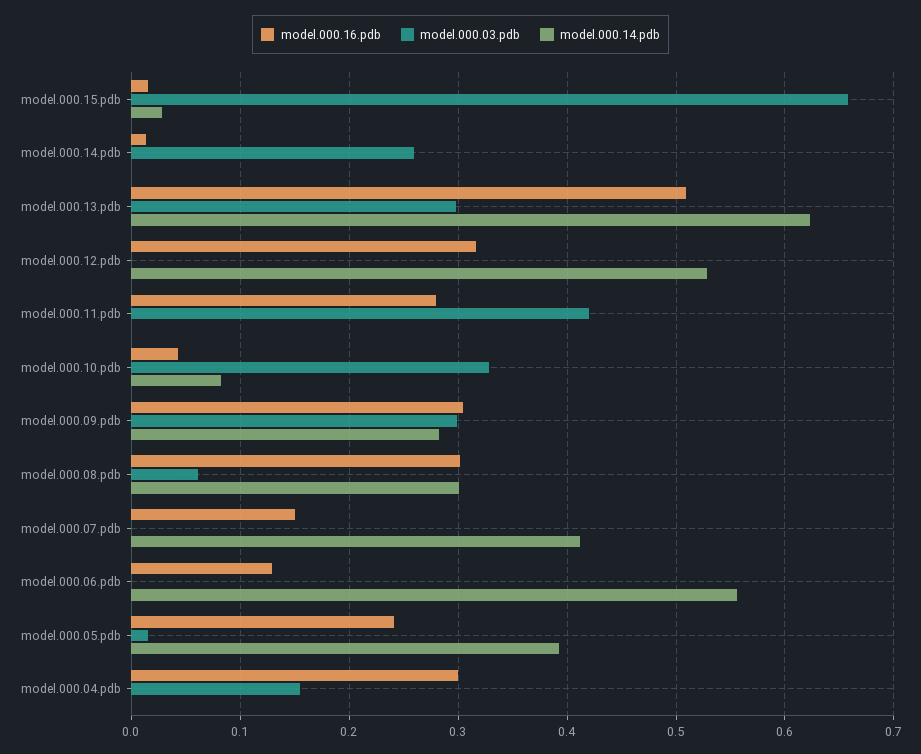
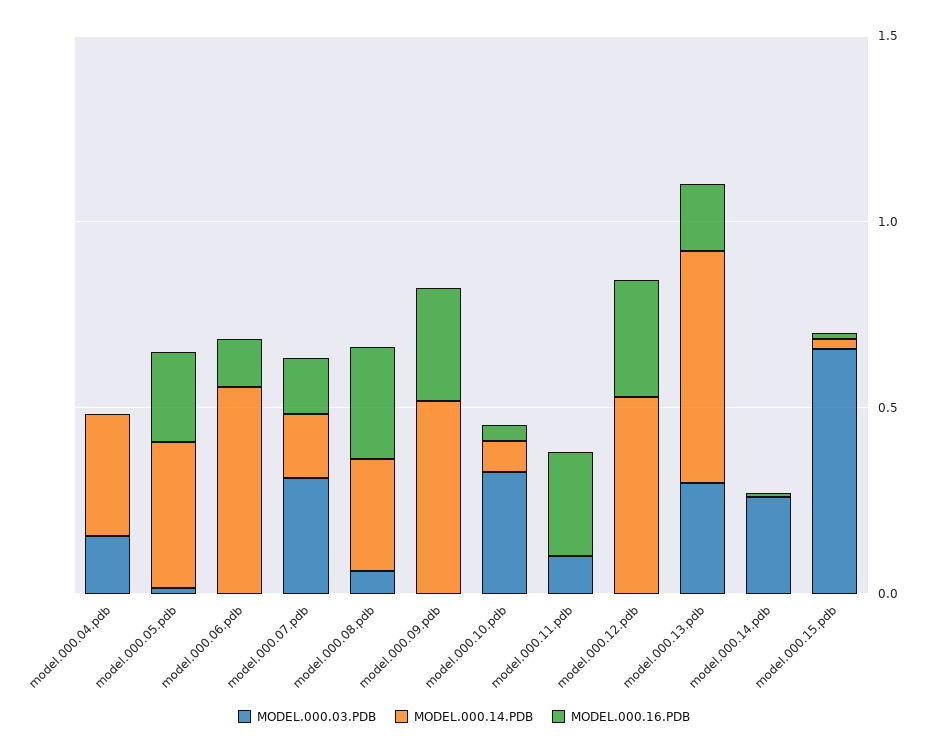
  {
    "model.000.16.pdb": {
      "model.000.15.pdb": 0.02,
      "model.000.14.pdb": 0.01,
-     "model.000.13.pdb": 0.51,
+     "model.000.13.pdb": 0.2,
      "model.000.12.pdb": 0.32,
      "model.000.11.pdb": 0.28,
      "model.000.10.pdb": 0.04,
      "model.000.09.pdb": 0.3,
      "model.000.08.pdb": 0.3,
      "model.000.07.pdb": 0.15,
      "model.000.06.pdb": 0.13,
      "model.000.05.pdb": 0.24,
-     "model.000.04.pdb": 0.3
+     "model.000.04.pdb": 0
    },
    "model.000.03.pdb": {
      "model.000.15.pdb": 0.66,
      "model.000.14.pdb": 0.26,
      "model.000.13.pdb": 0.3,
      "model.000.12.pdb": 0,
-     "model.000.11.pdb": 0.42,
+     "model.000.11.pdb": 0.1,
      "model.000.10.pdb": 0.33,
-     "model.000.09.pdb": 0.3,
+     "model.000.09.pdb": 0,
      "model.000.08.pdb": 0.06,
-     "model.000.07.pdb": 0,
+     "model.000.07.pdb": 0.3,
      "model.000.06.pdb": 0,
      "model.000.05.pdb": 0.02,
      "model.000.04.pdb": 0.16
    },
    "model.000.14.pdb": {
      "model.000.15.pdb": 0.03,
      "model.000.14.pdb": 0,
      "model.000.13.pdb": 0.62,
      "model.000.12.pdb": 0.53,
      "model.000.11.pdb": 0,
      "model.000.10.pdb": 0.08,
-     "model.000.09.pdb": 0.28,
+     "model.000.09.pdb": 0.5,
      "model.000.08.pdb": 0.3,
-     "model.000.07.pdb": 0.41,
+     "model.000.07.pdb": 0.2,
      "model.000.06.pdb": 0.56,
      "model.000.05.pdb": 0.39,
-     "model.000.04.pdb": 0
+     "model.000.04.pdb": 0.3
    }
  }

